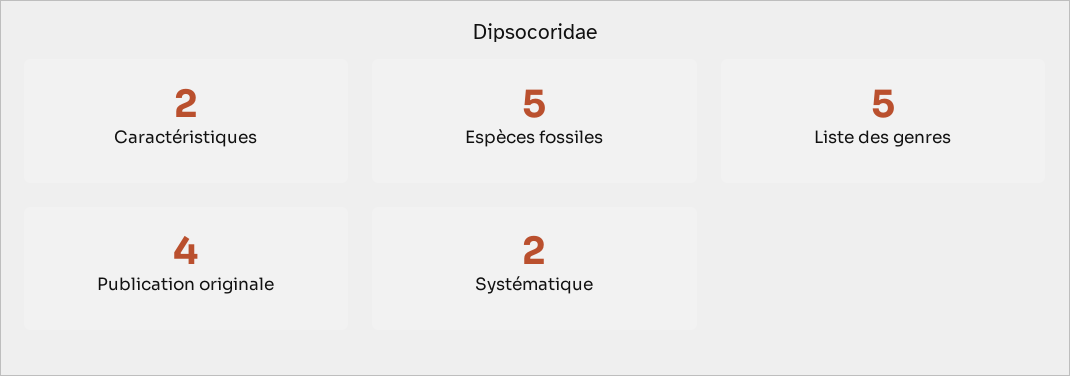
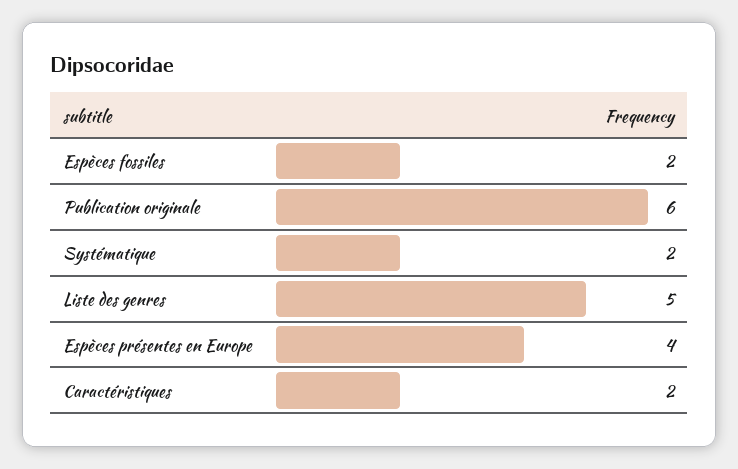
  {
    "Caractéristiques": 2,
-   "Espèces fossiles": 5,
+   "Espèces fossiles": 2,
    "Liste des genres": 5,
-   "Publication originale": 4,
+   "Publication originale": 6,
-   "Systématique": 2
+   "Systématique": 2,
+   "Espèces présentes en Europe": 4
  }

